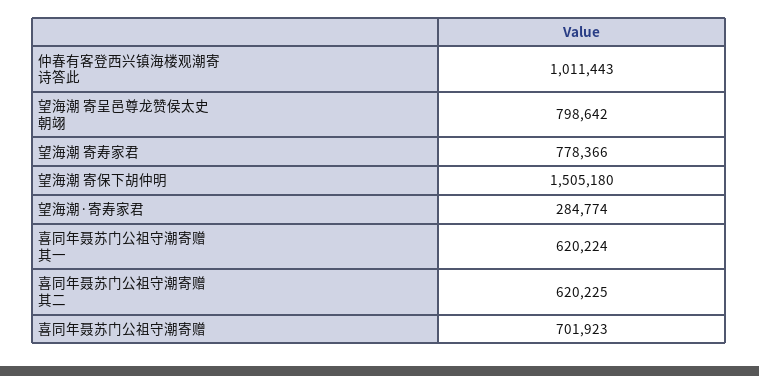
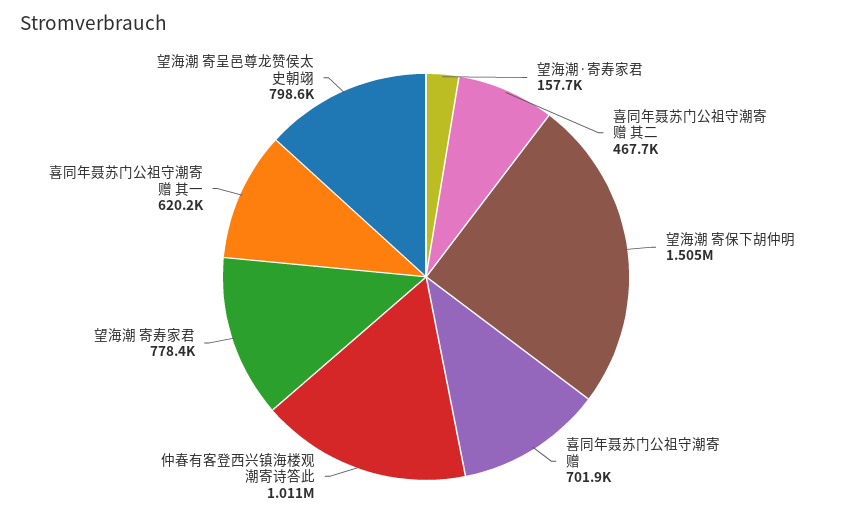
  {
    "仲春有客登西兴镇海楼观潮寄诗答此": 1011443,
    "望海潮 寄呈邑尊龙赞侯太史朝翊": 798642,
    "望海潮 寄寿家君": 778366,
    "望海潮 寄保下胡仲明": 1505180,
-   "望海潮·寄寿家君": 284774,
+   "望海潮·寄寿家君": 157700,
    "喜同年聂苏门公祖守潮寄赠 其一": 620224,
-   "喜同年聂苏门公祖守潮寄赠 其二": 620225,
+   "喜同年聂苏门公祖守潮寄赠 其二": 467700,
    "喜同年聂苏门公祖守潮寄赠": 701923
  }

